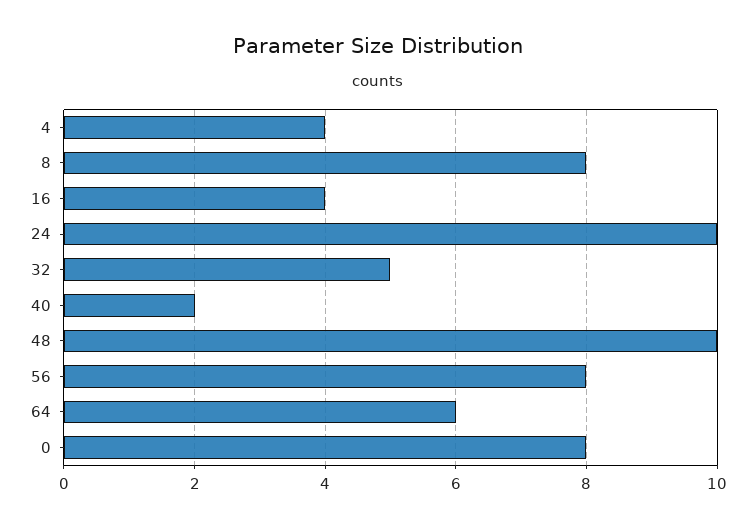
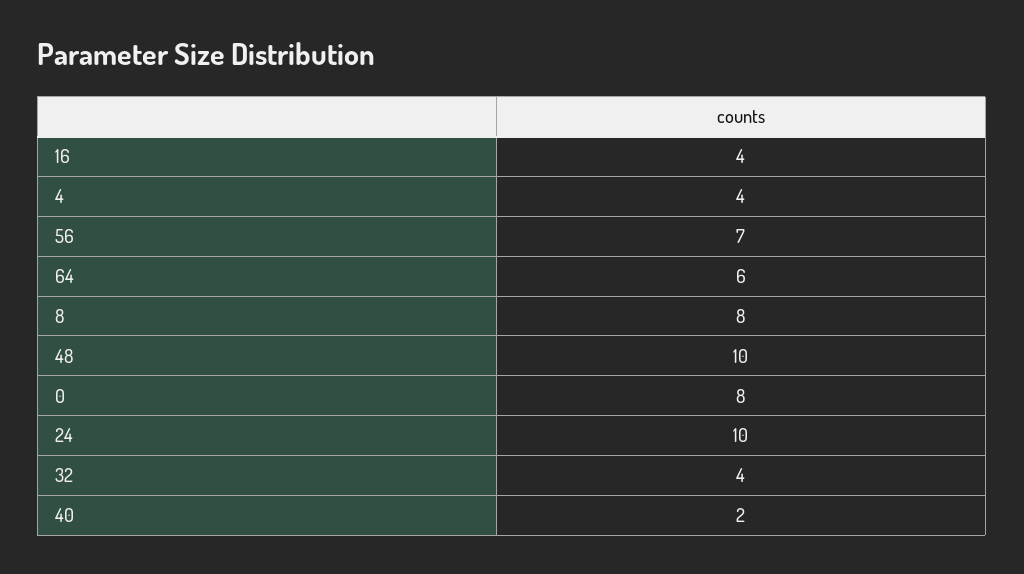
  {
    "4": 4,
    "8": 8,
    "16": 4,
    "24": 10,
-   "32": 5,
+   "32": 4,
    "40": 2,
    "48": 10,
-   "56": 8,
+   "56": 7,
    "64": 6,
    "0": 8
  }

